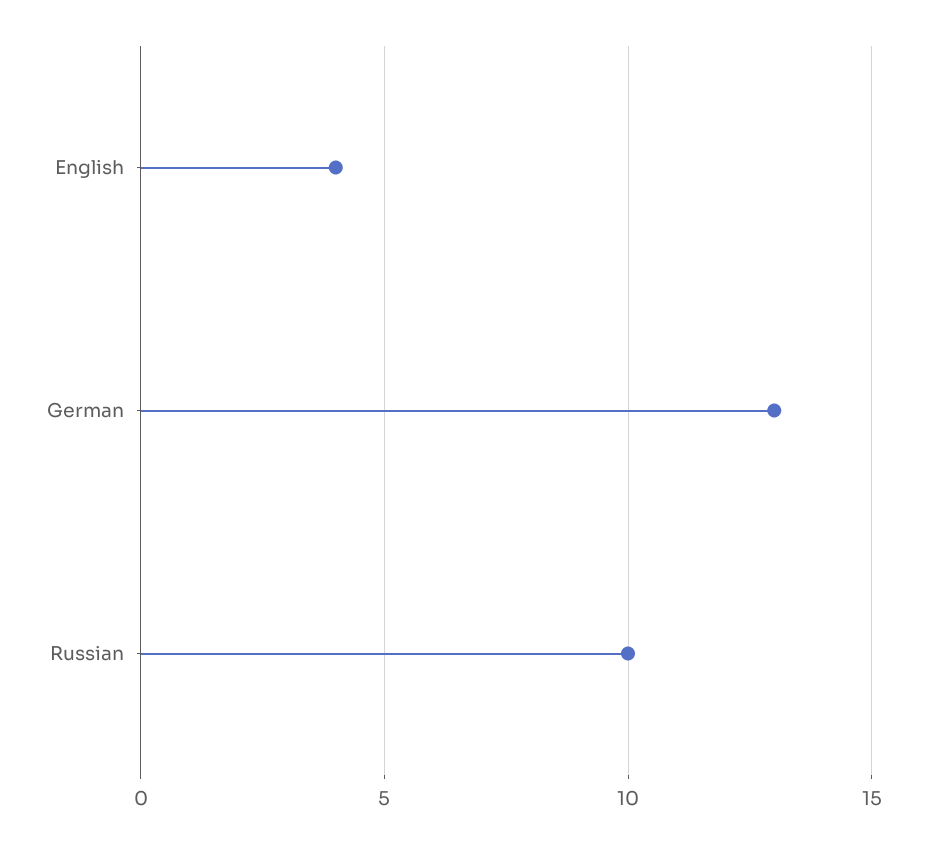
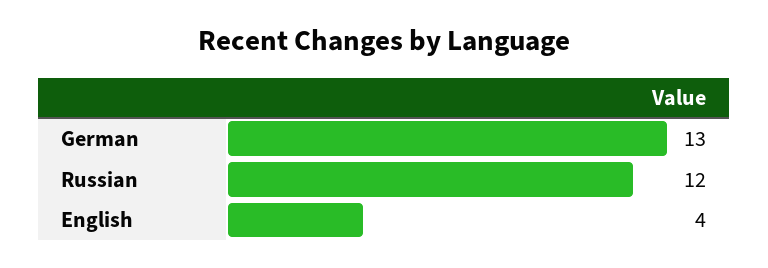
  {
    "English": 4,
    "German": 13,
-   "Russian": 10
+   "Russian": 12
  }

